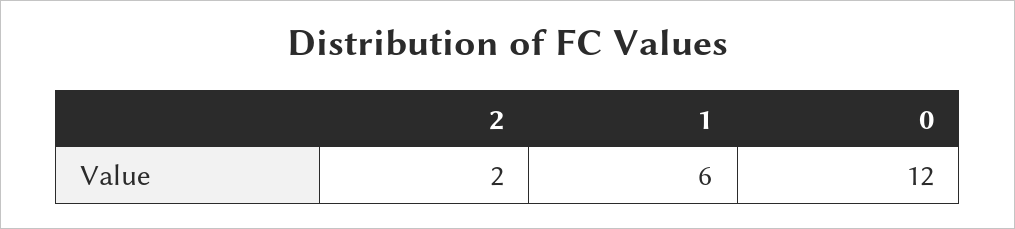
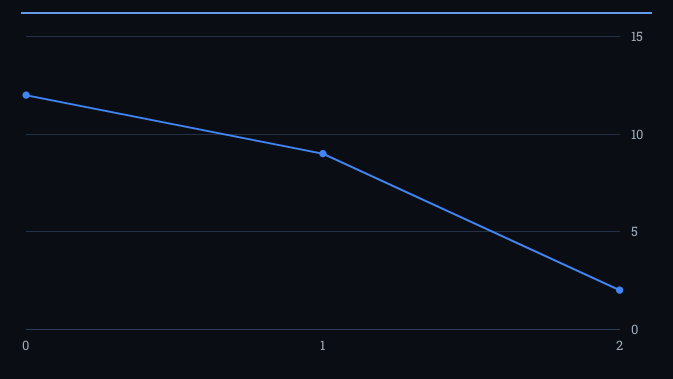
  {
    "2": 2,
-   "1": 6,
+   "1": 9,
    "0": 12
  }

